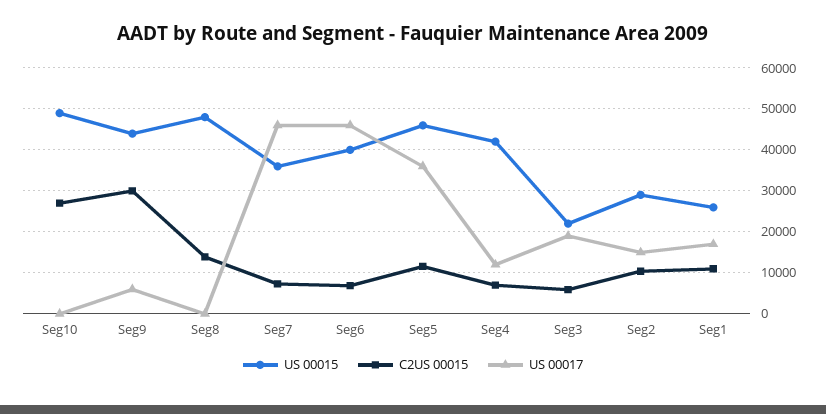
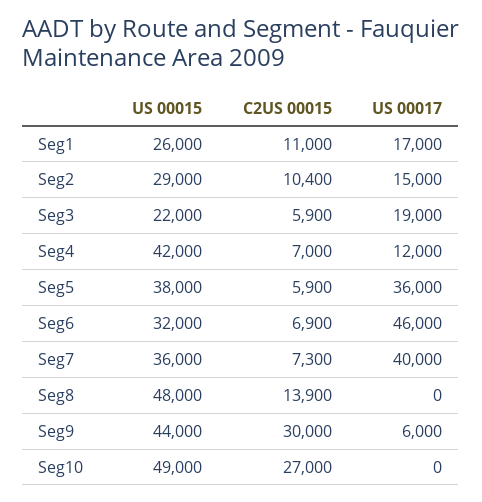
  {
    "US 00015": {
      "Seg10": 49000,
      "Seg9": 44000,
      "Seg8": 48000,
      "Seg7": 36000,
-     "Seg6": 40000,
+     "Seg6": 32000,
-     "Seg5": 46000,
+     "Seg5": 38000,
      "Seg4": 42000,
      "Seg3": 22000,
      "Seg2": 29000,
      "Seg1": 26000
    },
    "C2US 00015": {
      "Seg10": 27000,
      "Seg9": 30000,
      "Seg8": 13900,
      "Seg7": 7300,
      "Seg6": 6900,
-     "Seg5": 12000,
+     "Seg5": 5900,
      "Seg4": 7000,
      "Seg3": 5900,
      "Seg2": 10400,
      "Seg1": 11000
    },
    "US 00017": {
      "Seg10": 0,
      "Seg9": 6000,
      "Seg8": 0,
-     "Seg7": 46000,
+     "Seg7": 40000,
      "Seg6": 46000,
      "Seg5": 36000,
      "Seg4": 12000,
      "Seg3": 19000,
      "Seg2": 15000,
      "Seg1": 17000
    }
  }

